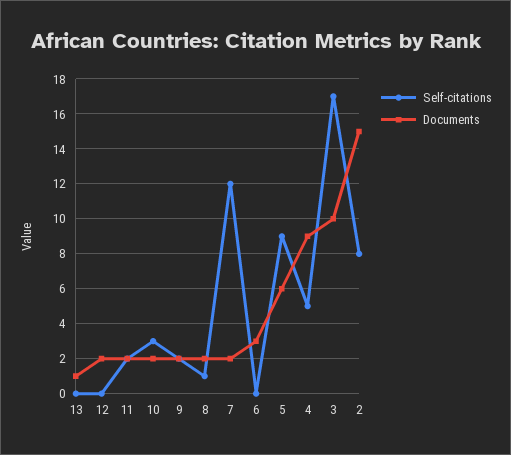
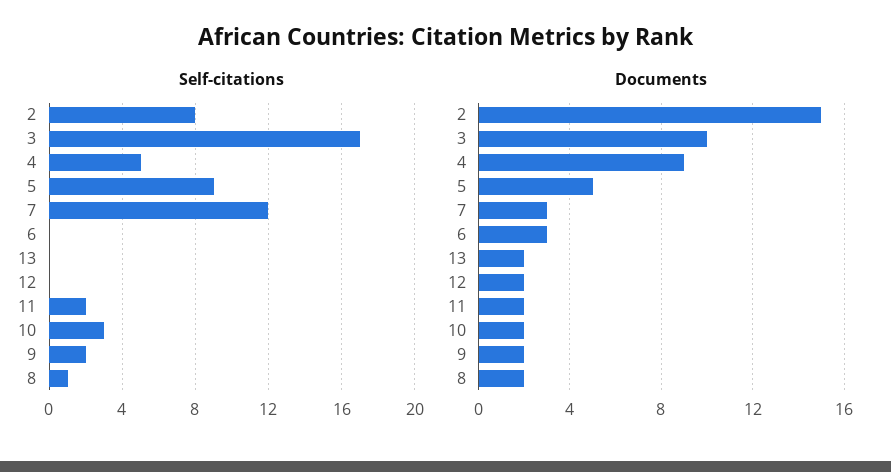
  {
    "Self-citations": {
      "13": 0,
      "12": 0,
      "11": 2,
      "10": 3,
      "9": 2,
      "8": 1,
      "7": 12,
      "6": 0,
      "5": 9,
      "4": 5,
      "3": 17,
      "2": 8
    },
    "Documents": {
-     "13": 1,
+     "13": 2,
      "12": 2,
      "11": 2,
      "10": 2,
      "9": 2,
      "8": 2,
-     "7": 2,
+     "7": 3,
      "6": 3,
-     "5": 6,
+     "5": 5,
      "4": 9,
      "3": 10,
      "2": 15
    }
  }

